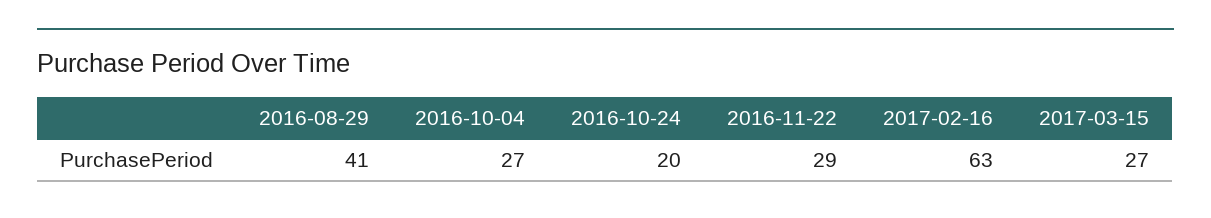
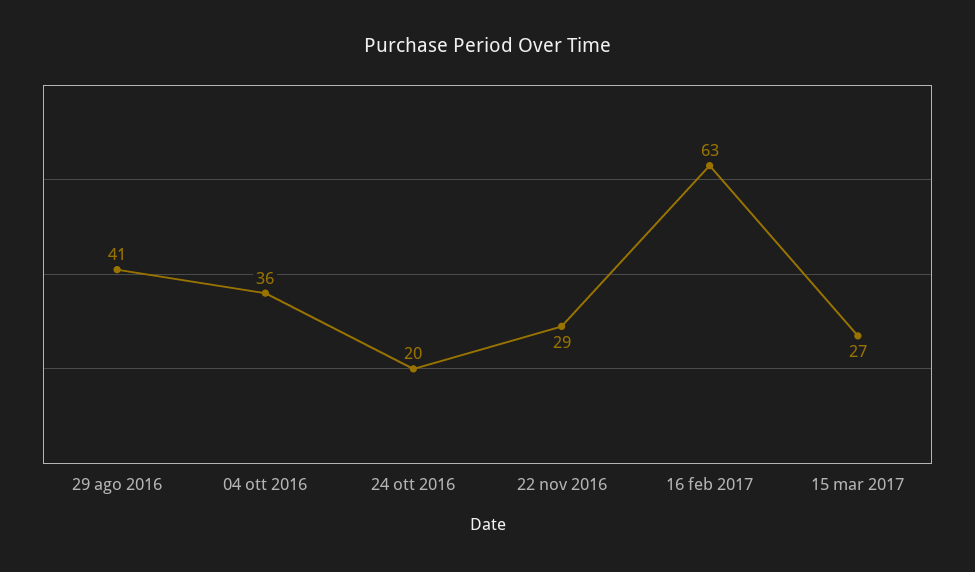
  {
    "2016-08-29": 41,
-   "2016-10-04": 27,
+   "2016-10-04": 36,
    "2016-10-24": 20,
    "2016-11-22": 29,
    "2017-02-16": 63,
    "2017-03-15": 27
  }

